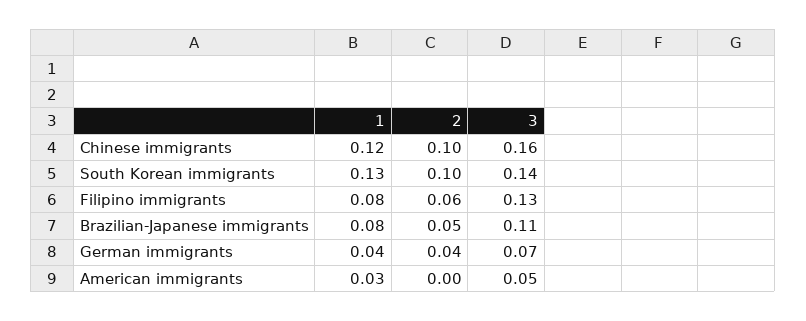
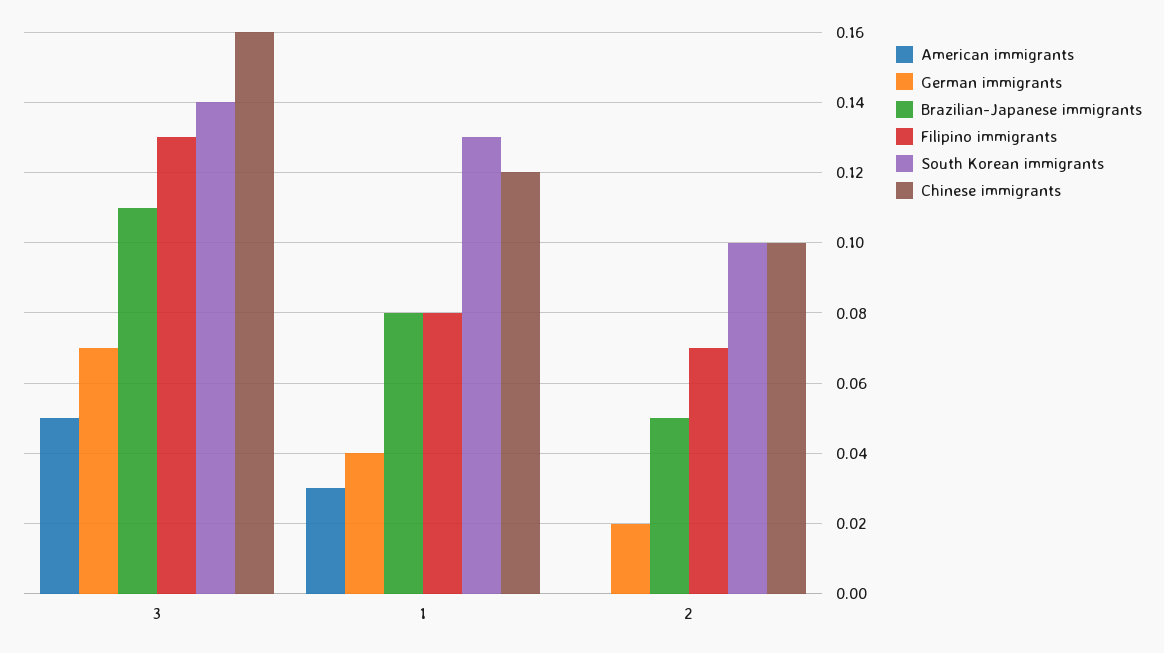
  {
    "Chinese immigrants": {
      "1": 0.12,
      "2": 0.1,
      "3": 0.16
    },
    "South Korean immigrants": {
      "1": 0.13,
      "2": 0.1,
      "3": 0.14
    },
    "Filipino immigrants": {
      "1": 0.08,
-     "2": 0.06,
+     "2": 0.07,
      "3": 0.13
    },
    "Brazilian-Japanese immigrants": {
      "1": 0.08,
      "2": 0.05,
      "3": 0.11
    },
    "German immigrants": {
      "1": 0.04,
-     "2": 0.04,
+     "2": 0.02,
      "3": 0.07
    },
    "American immigrants": {
      "1": 0.03,
      "2": 0,
      "3": 0.05
    }
  }

